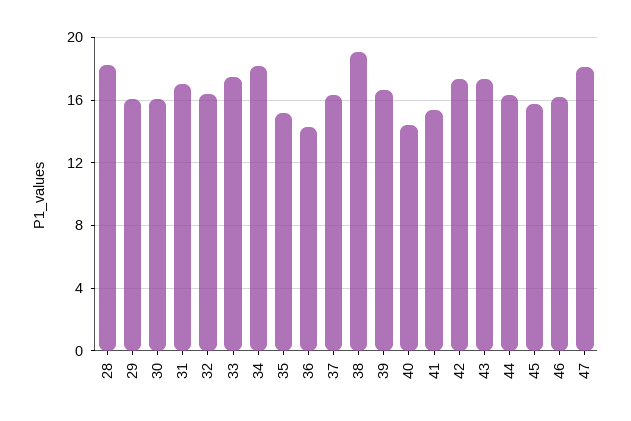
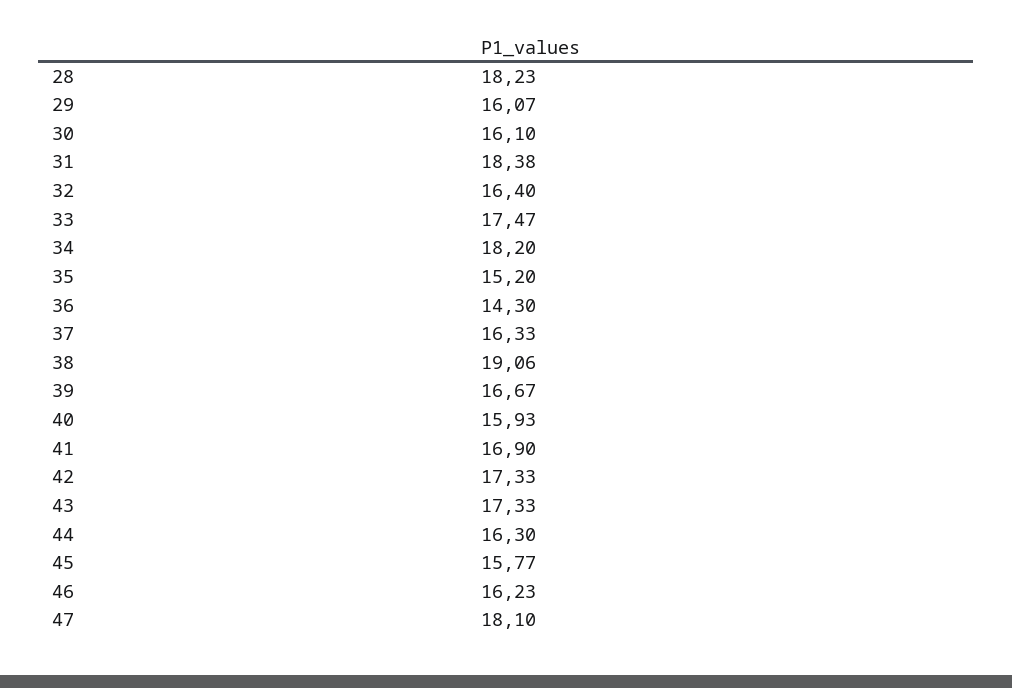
  {
    "28": 18.23,
    "29": 16.07,
    "30": 16.1,
-   "31": 17,
+   "31": 18.38,
    "32": 16.4,
    "33": 17.47,
    "34": 18.2,
    "35": 15.2,
    "36": 14.3,
    "37": 16.33,
    "38": 19.06,
    "39": 16.67,
-   "40": 14.5,
+   "40": 15.93,
-   "41": 15.5,
+   "41": 16.9,
    "42": 17.33,
    "43": 17.33,
    "44": 16.3,
    "45": 15.77,
    "46": 16.23,
    "47": 18.1
  }

